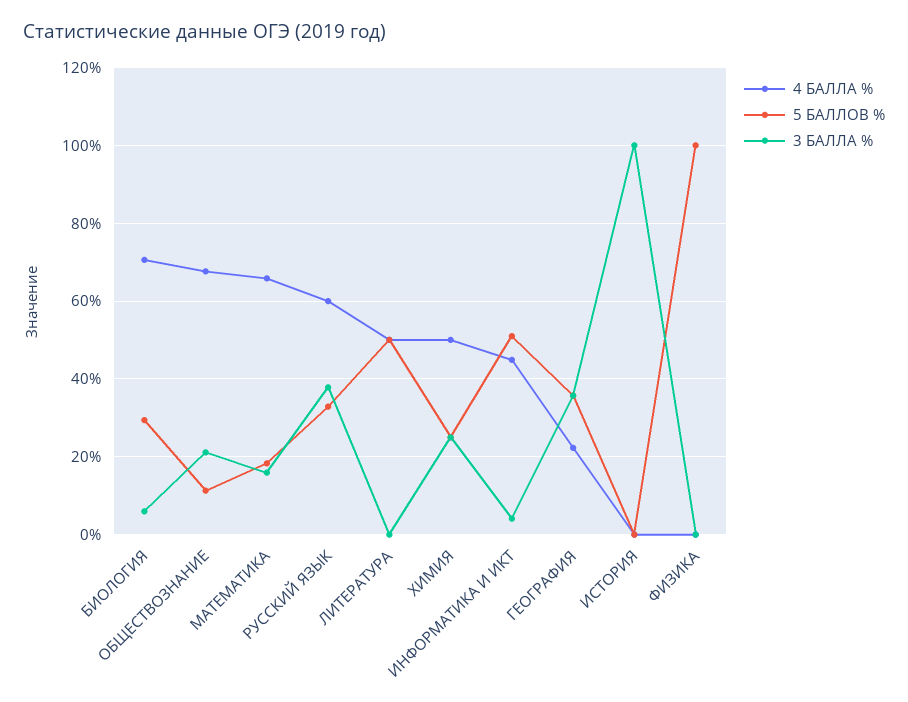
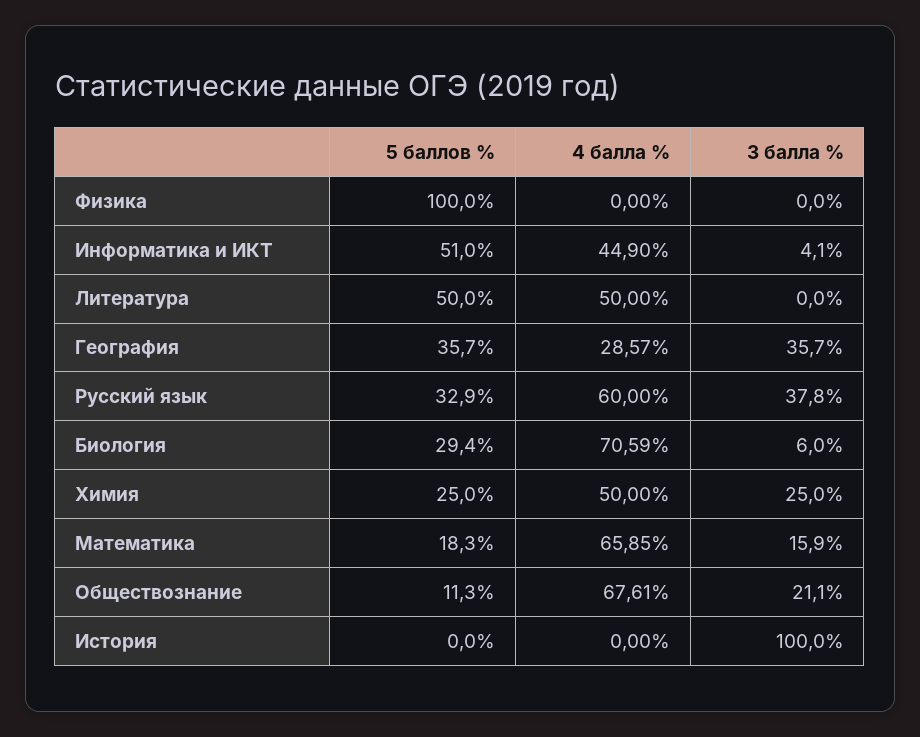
  {
    "4 БАЛЛА %": {
      "БИОЛОГИЯ": 70.59,
      "ОБЩЕСТВОЗНАНИЕ": 67.61,
      "МАТЕМАТИКА": 65.85,
      "РУССКИЙ ЯЗЫК": 60,
      "ЛИТЕРАТУРА": 50,
      "ХИМИЯ": 50,
      "ИНФОРМАТИКА И ИКТ": 44.9,
-     "ГЕОГРАФИЯ": 22,
+     "ГЕОГРАФИЯ": 28.57,
      "ИСТОРИЯ": 0,
      "ФИЗИКА": 0
    },
    "5 БАЛЛОВ %": {
      "БИОЛОГИЯ": 29.4,
      "ОБЩЕСТВОЗНАНИЕ": 11.3,
      "МАТЕМАТИКА": 18.3,
      "РУССКИЙ ЯЗЫК": 32.9,
      "ЛИТЕРАТУРА": 50,
      "ХИМИЯ": 25,
      "ИНФОРМАТИКА И ИКТ": 51,
      "ГЕОГРАФИЯ": 35.7,
      "ИСТОРИЯ": 0,
      "ФИЗИКА": 100
    },
    "3 БАЛЛА %": {
      "БИОЛОГИЯ": 6,
      "ОБЩЕСТВОЗНАНИЕ": 21.1,
      "МАТЕМАТИКА": 15.9,
      "РУССКИЙ ЯЗЫК": 37.8,
      "ЛИТЕРАТУРА": 0,
      "ХИМИЯ": 25,
      "ИНФОРМАТИКА И ИКТ": 4.1,
      "ГЕОГРАФИЯ": 35.7,
      "ИСТОРИЯ": 100,
      "ФИЗИКА": 0
    }
  }

